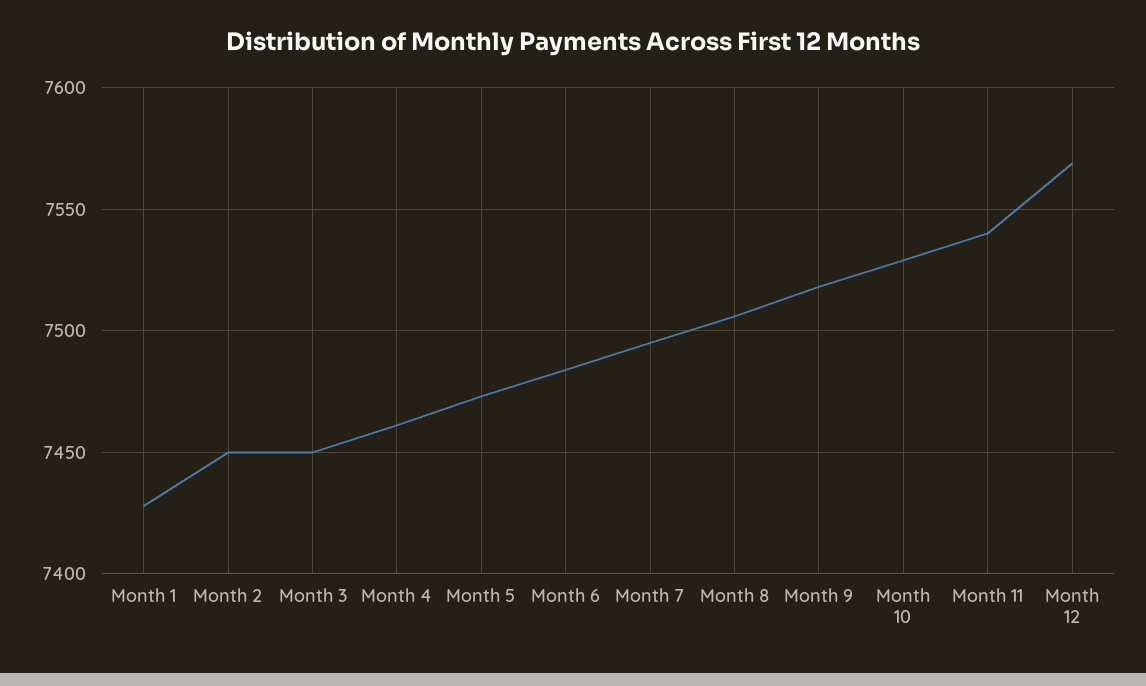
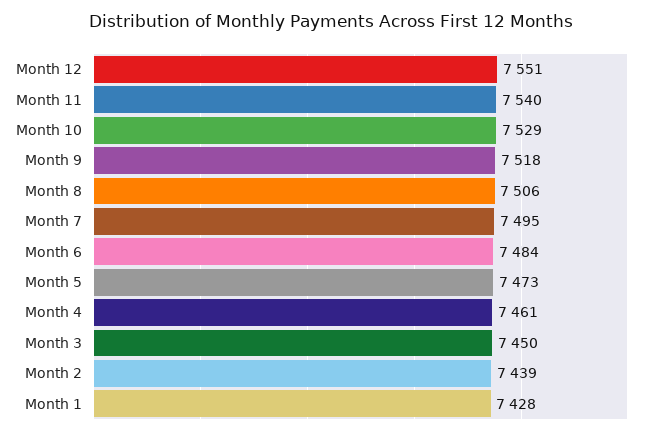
  {
    "Month 1": 7428,
-   "Month 2": 7450,
+   "Month 2": 7439,
    "Month 3": 7450,
    "Month 4": 7461,
    "Month 5": 7473,
    "Month 6": 7484,
    "Month 7": 7495,
    "Month 8": 7506,
    "Month 9": 7518,
    "Month 10": 7529,
    "Month 11": 7540,
-   "Month 12": 7570
+   "Month 12": 7551
  }

